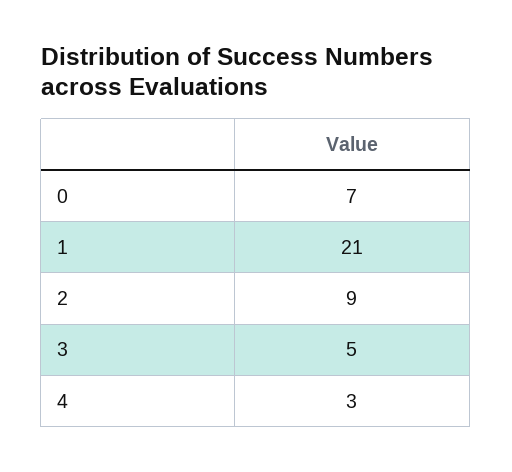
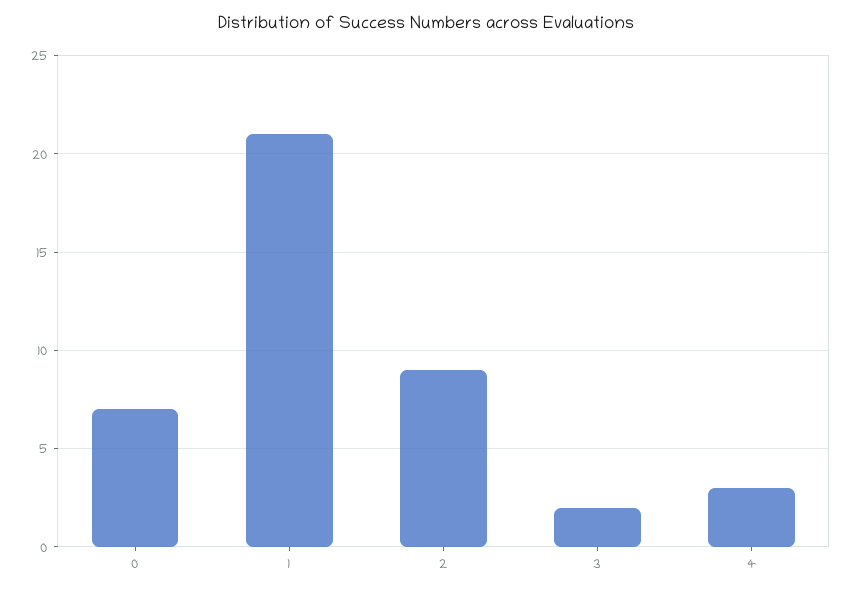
  {
    "0": 7,
    "1": 21,
    "2": 9,
-   "3": 5,
+   "3": 2,
    "4": 3
  }

